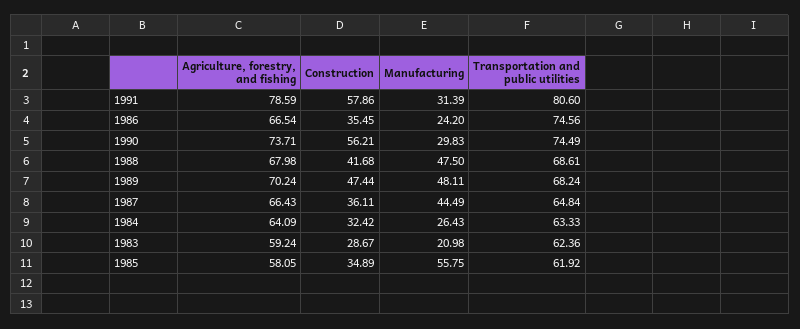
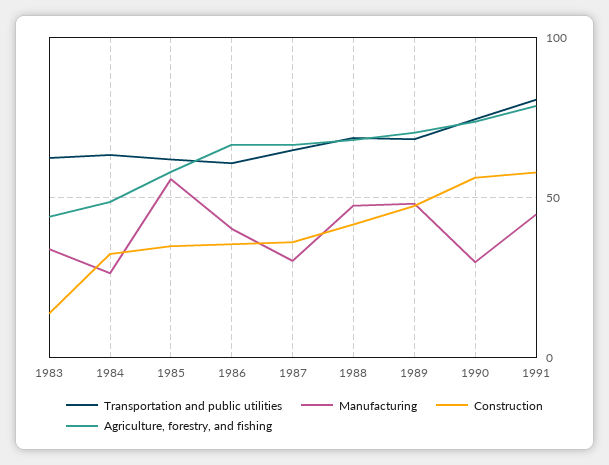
  {
    "Agriculture, forestry, and fishing": {
      "1991": 78.59,
      "1986": 66.54,
      "1990": 73.71,
      "1988": 67.98,
      "1989": 70.24,
      "1987": 66.43,
-     "1984": 64.09,
+     "1984": 50,
-     "1983": 59.24,
+     "1983": 45,
      "1985": 58.05
    },
    "Construction": {
      "1991": 57.86,
      "1986": 35.45,
      "1990": 56.21,
      "1988": 41.68,
      "1989": 47.44,
      "1987": 36.11,
      "1984": 32.42,
-     "1983": 28.67,
+     "1983": 15,
      "1985": 34.89
    },
    "Manufacturing": {
-     "1991": 31.39,
+     "1991": 45,
-     "1986": 24.2,
+     "1986": 40,
      "1990": 29.83,
      "1988": 47.5,
      "1989": 48.11,
-     "1987": 44.49,
+     "1987": 30,
      "1984": 26.43,
-     "1983": 20.98,
+     "1983": 35,
      "1985": 55.75
    },
    "Transportation and public utilities": {
      "1991": 80.6,
-     "1986": 74.56,
+     "1986": 60,
      "1990": 74.49,
      "1988": 68.61,
      "1989": 68.24,
      "1987": 64.84,
      "1984": 63.33,
      "1983": 62.36,
      "1985": 61.92
    }
  }

